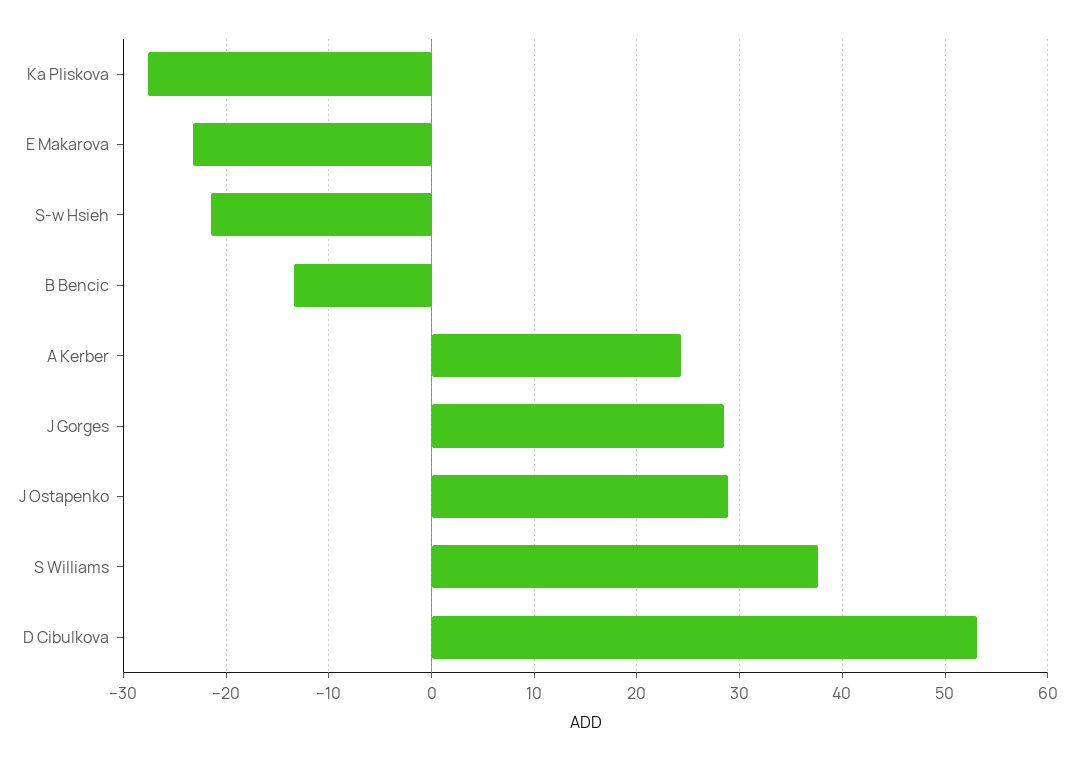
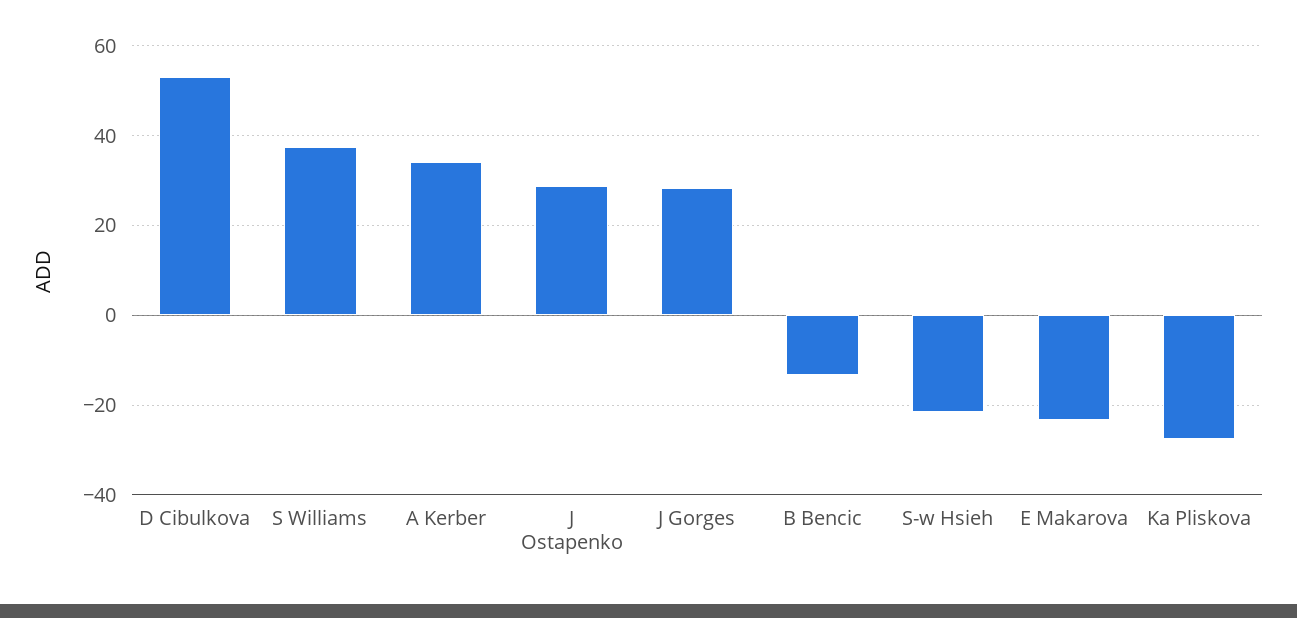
  {
    "Ka Pliskova": -28,
    "E Makarova": -23,
    "S-w Hsieh": -22,
    "B Bencic": -13,
-   "A Kerber": 24,
+   "A Kerber": 34,
    "J Gorges": 28,
    "J Ostapenko": 29,
    "S Williams": 38,
    "D Cibulkova": 53
  }

